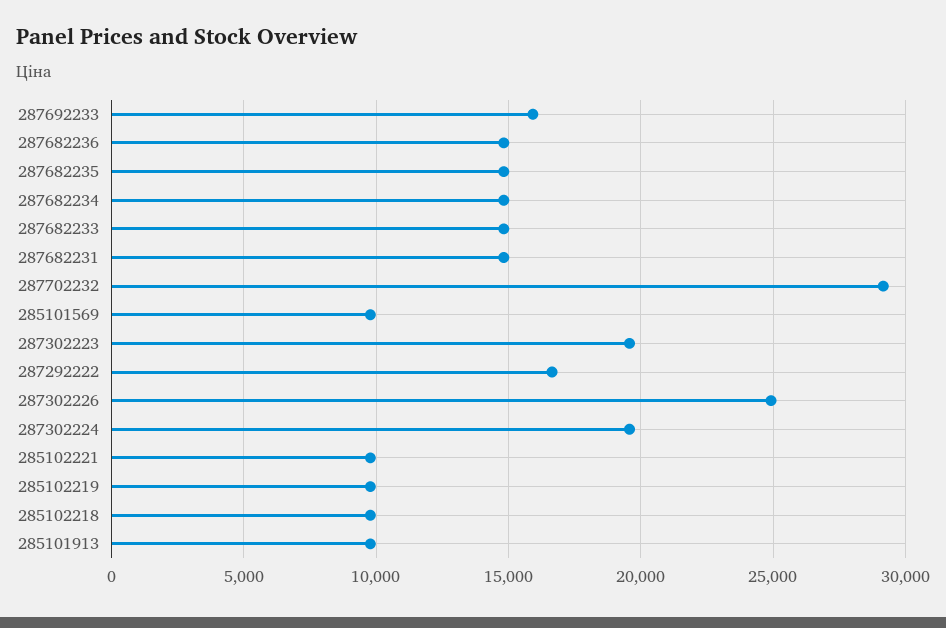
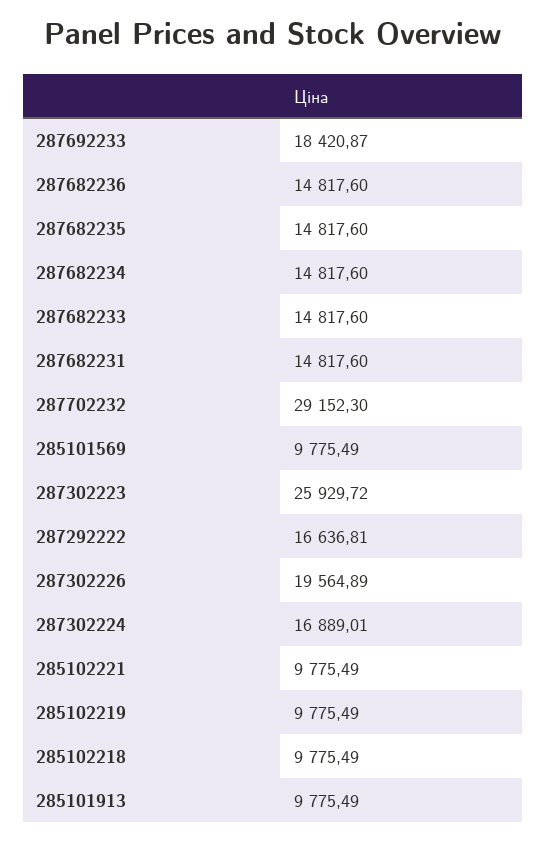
  {
-   "287692233": 16000,
+   "287692233": 18420.87,
    "287682236": 14817.6,
    "287682235": 14817.6,
    "287682234": 14817.6,
    "287682233": 14817.6,
    "287682231": 14817.6,
    "287702232": 29152.3,
    "285101569": 9775.49,
-   "287302223": 19500,
+   "287302223": 25929.72,
    "287292222": 16636.81,
-   "287302226": 25000,
+   "287302226": 19564.89,
-   "287302224": 19500,
+   "287302224": 16889.01,
    "285102221": 9775.49,
    "285102219": 9775.49,
    "285102218": 9775.49,
    "285101913": 9775.49
  }

